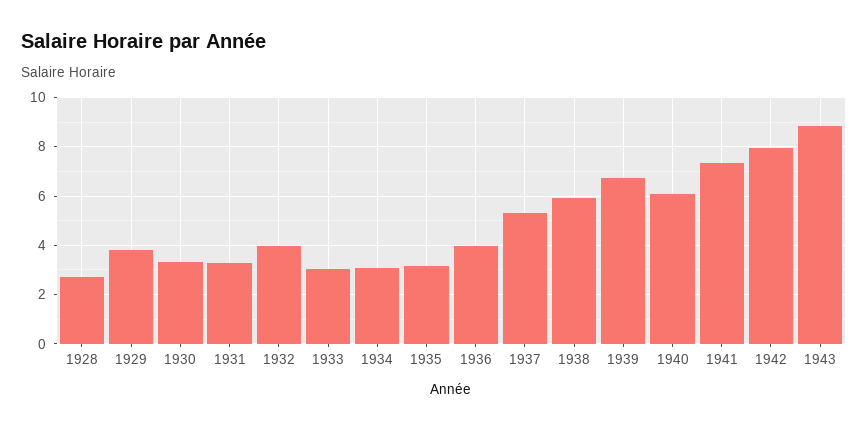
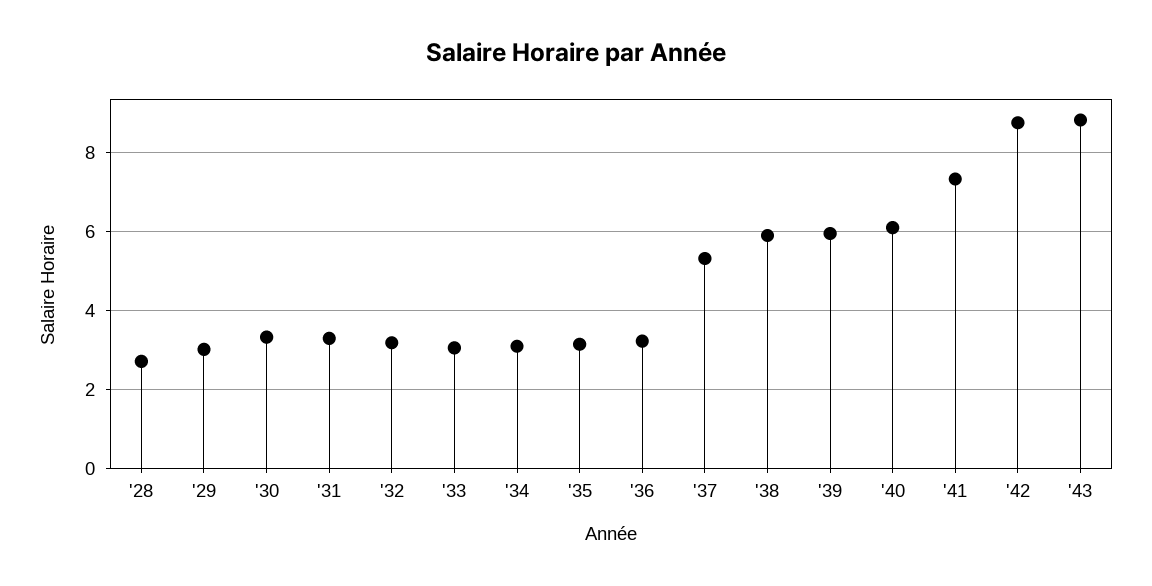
  {
    "1928": 2.8,
-   "1929": 3.75,
+   "1929": 3,
    "1930": 3.4,
    "1931": 3.4,
-   "1932": 4,
+   "1932": 3.2,
    "1933": 3,
    "1934": 3.2,
    "1935": 3.2,
-   "1936": 4,
+   "1936": 3.2,
    "1937": 5.4,
    "1938": 6,
-   "1939": 6.75,
+   "1939": 6,
    "1940": 6.2,
    "1941": 7.4,
-   "1942": 8,
+   "1942": 8.8,
    "1943": 8.8
  }

